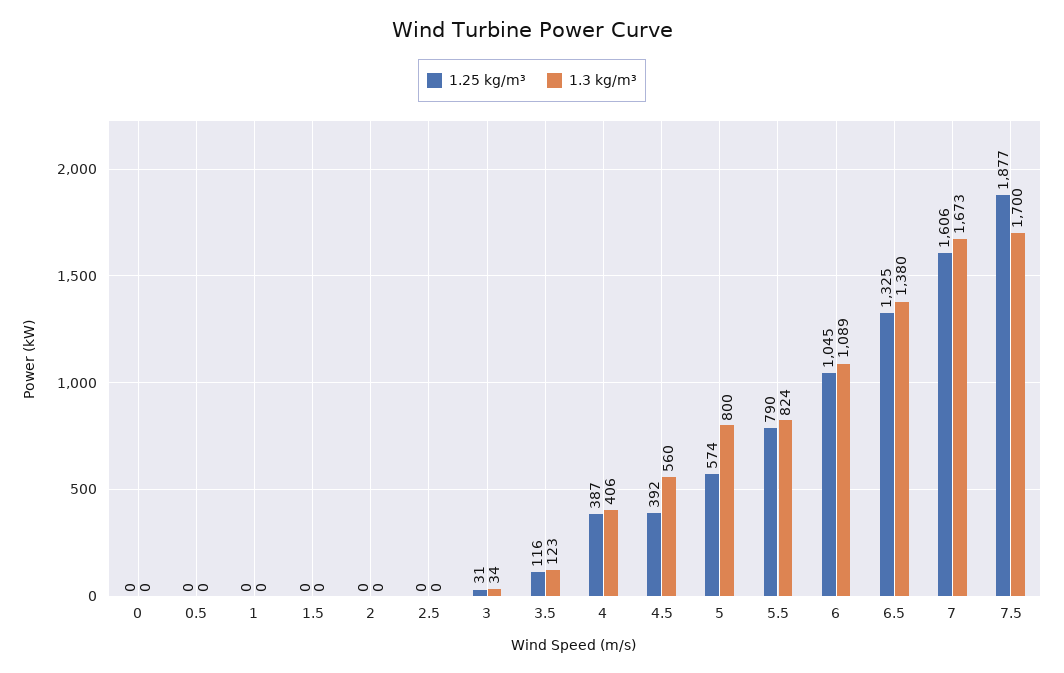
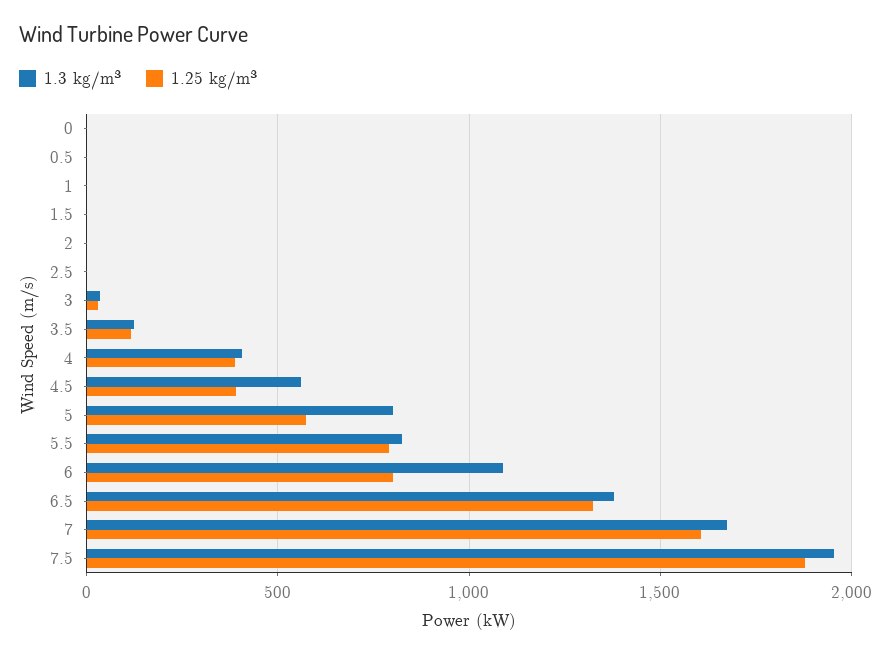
  {
    "1.25 kg/m³": {
      "0": 0,
      "0.5": 0,
      "1": 0,
      "1.5": 0,
      "2": 0,
      "2.5": 0,
      "3": 31,
      "3.5": 116,
      "4": 387,
      "4.5": 392,
      "5": 574,
      "5.5": 790,
-     "6": 1045,
+     "6": 800,
      "6.5": 1325,
      "7": 1606,
      "7.5": 1877
    },
    "1.3 kg/m³": {
      "0": 0,
      "0.5": 0,
      "1": 0,
      "1.5": 0,
      "2": 0,
      "2.5": 0,
      "3": 34,
      "3.5": 123,
      "4": 406,
      "4.5": 560,
      "5": 800,
      "5.5": 824,
      "6": 1089,
      "6.5": 1380,
      "7": 1673,
-     "7.5": 1700
+     "7.5": 1950
    }
  }

